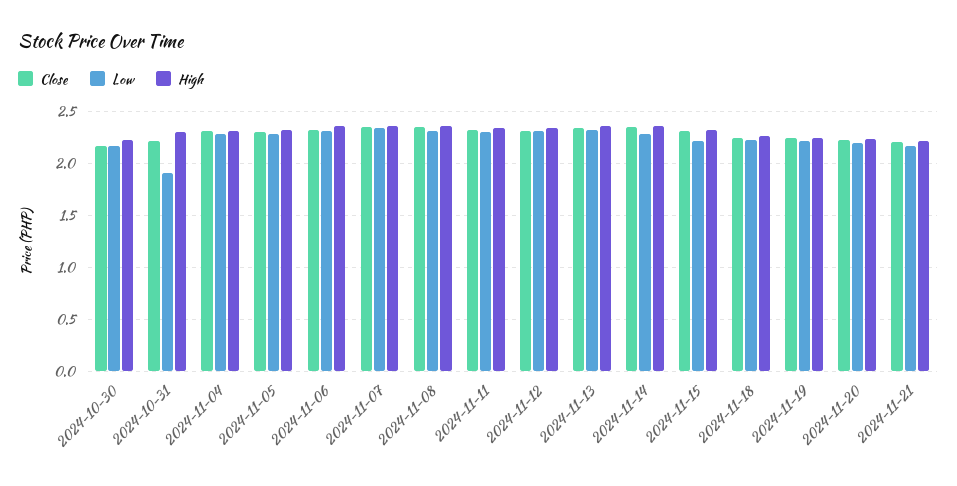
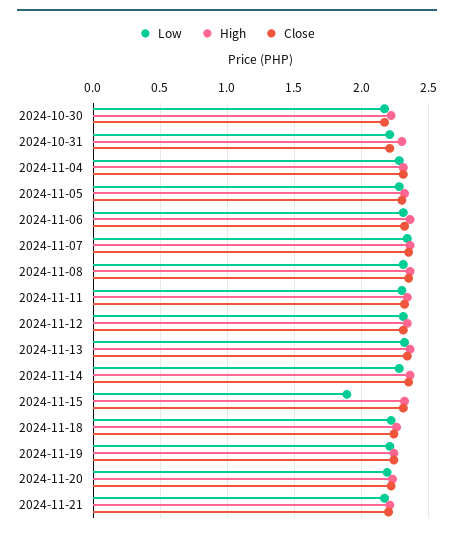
  {
    "Close": {
      "2024-10-30": 2.15,
      "2024-10-31": 2.2,
      "2024-11-04": 2.3,
      "2024-11-05": 2.3,
      "2024-11-06": 2.3,
      "2024-11-07": 2.35,
      "2024-11-08": 2.35,
      "2024-11-11": 2.3,
      "2024-11-12": 2.3,
      "2024-11-13": 2.35,
      "2024-11-14": 2.35,
      "2024-11-15": 2.3,
      "2024-11-18": 2.25,
      "2024-11-19": 2.25,
      "2024-11-20": 2.2,
      "2024-11-21": 2.2
    },
    "Low": {
      "2024-10-30": 2.15,
-     "2024-10-31": 1.9,
+     "2024-10-31": 2.2,
      "2024-11-04": 2.3,
      "2024-11-05": 2.3,
      "2024-11-06": 2.3,
      "2024-11-07": 2.35,
      "2024-11-08": 2.3,
      "2024-11-11": 2.3,
      "2024-11-12": 2.3,
      "2024-11-13": 2.3,
      "2024-11-14": 2.3,
-     "2024-11-15": 2.2,
+     "2024-11-15": 1.9,
      "2024-11-18": 2.2,
      "2024-11-19": 2.2,
      "2024-11-20": 2.2,
      "2024-11-21": 2.15
    },
    "High": {
      "2024-10-30": 2.2,
      "2024-10-31": 2.3,
      "2024-11-04": 2.3,
      "2024-11-05": 2.3,
      "2024-11-06": 2.35,
      "2024-11-07": 2.35,
      "2024-11-08": 2.35,
      "2024-11-11": 2.35,
      "2024-11-12": 2.35,
      "2024-11-13": 2.35,
      "2024-11-14": 2.35,
      "2024-11-15": 2.3,
      "2024-11-18": 2.25,
      "2024-11-19": 2.25,
      "2024-11-20": 2.25,
      "2024-11-21": 2.2
    }
  }

